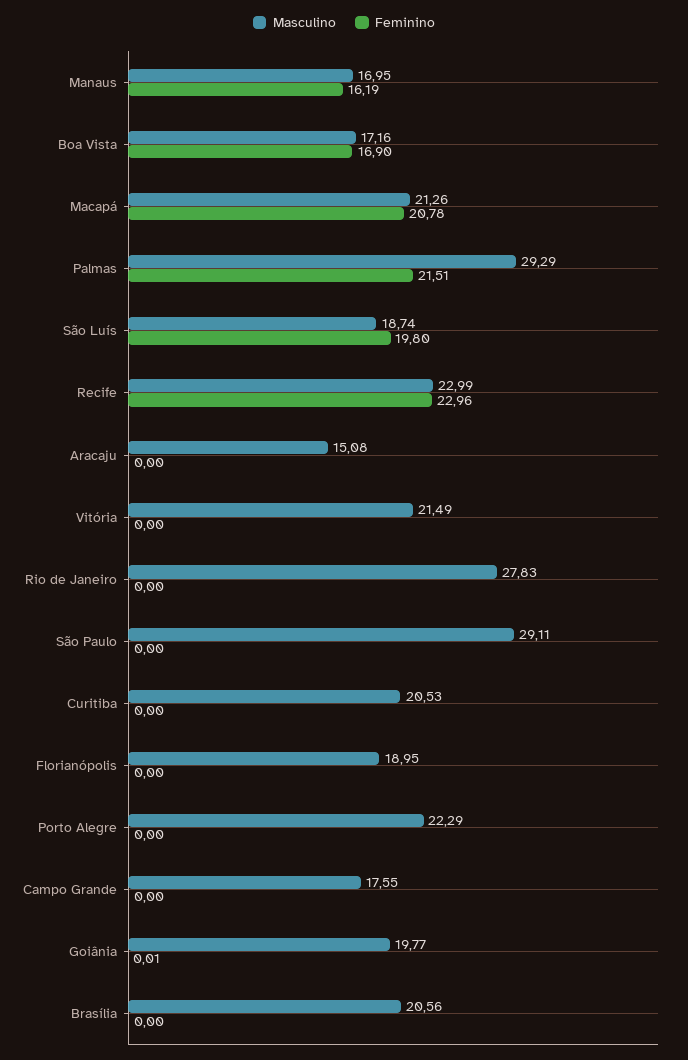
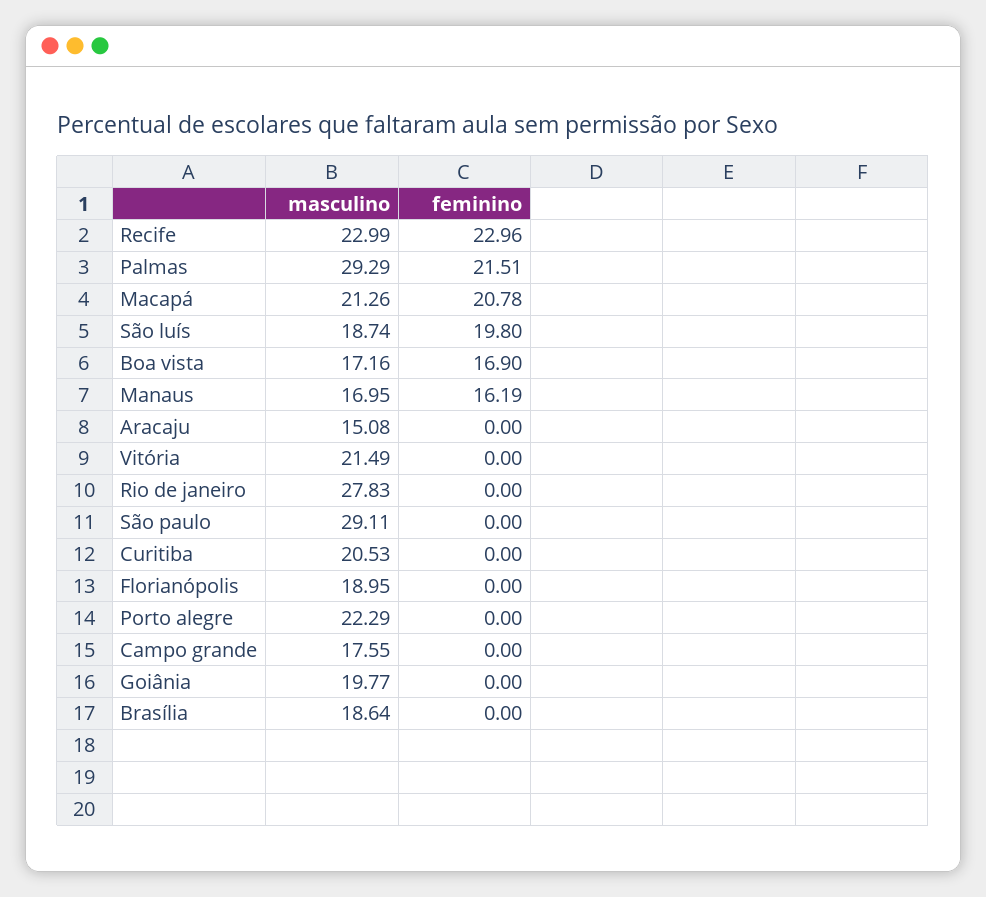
  {
    "Masculino": {
      "Manaus": 16.95,
      "Boa Vista": 17.16,
      "Macapá": 21.26,
      "Palmas": 29.29,
      "São Luís": 18.74,
      "Recife": 22.99,
      "Aracaju": 15.08,
      "Vitória": 21.49,
      "Rio de Janeiro": 27.83,
      "São Paulo": 29.11,
      "Curitiba": 20.53,
      "Florianópolis": 18.95,
      "Porto Alegre": 22.29,
      "Campo Grande": 17.55,
      "Goiânia": 19.77,
-     "Brasília": 20.56
+     "Brasília": 18.64
    },
    "Feminino": {
      "Manaus": 16.19,
      "Boa Vista": 16.9,
      "Macapá": 20.78,
      "Palmas": 21.51,
      "São Luís": 19.8,
      "Recife": 22.96,
      "Aracaju": 0,
      "Vitória": 0,
      "Rio de Janeiro": 0,
      "São Paulo": 0,
      "Curitiba": 0,
      "Florianópolis": 0,
      "Porto Alegre": 0,
      "Campo Grande": 0,
-     "Goiânia": 0.01,
+     "Goiânia": 0,
      "Brasília": 0
    }
  }

